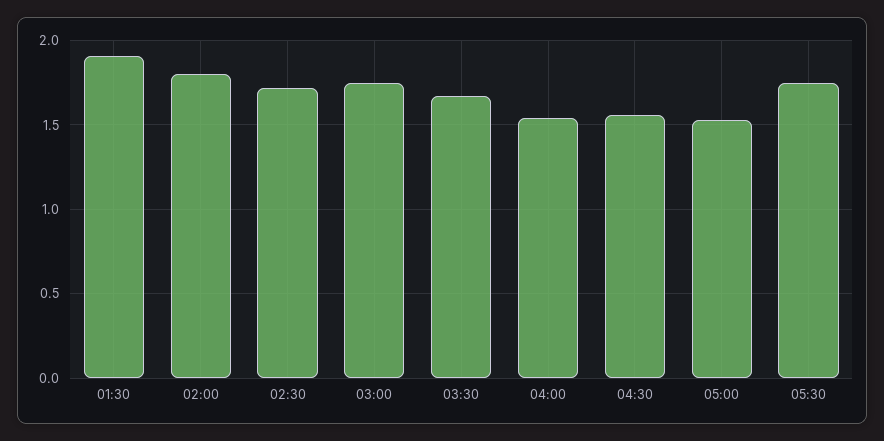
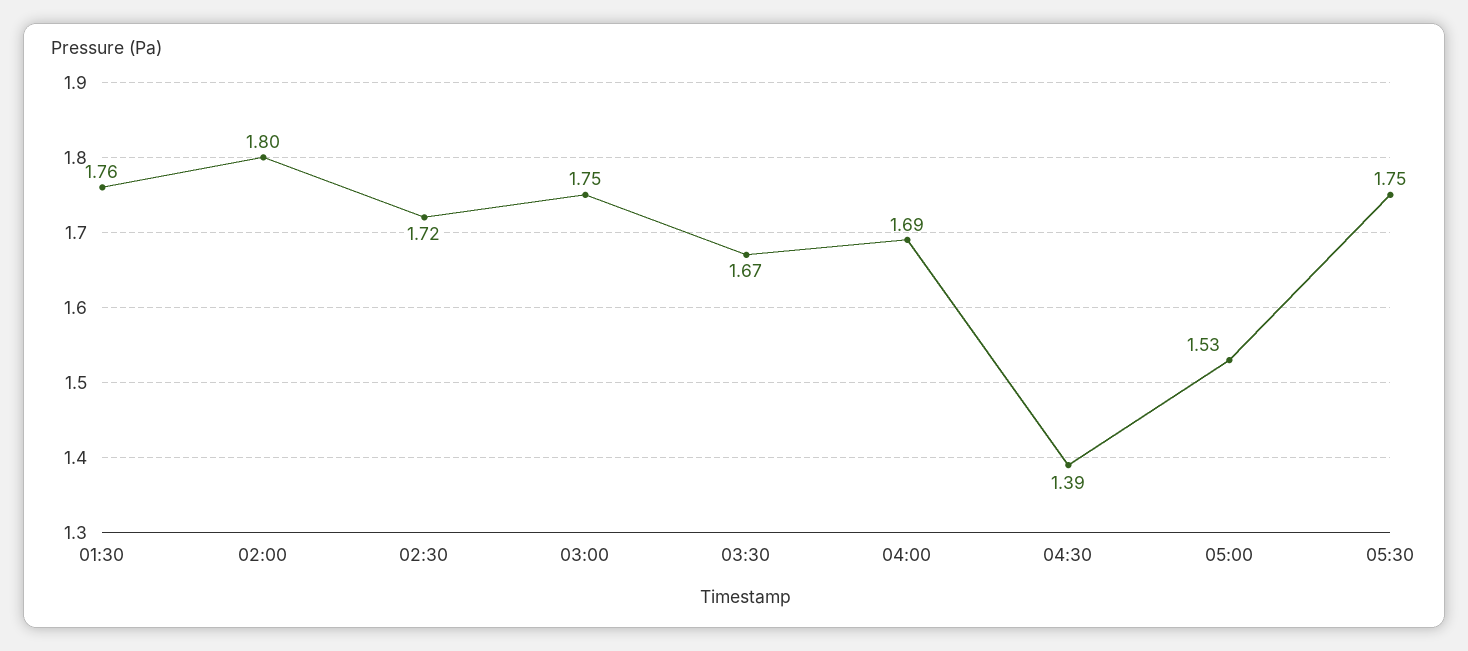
  {
-   "01:30": 1.9,
+   "01:30": 1.76,
    "02:00": 1.8,
    "02:30": 1.72,
    "03:00": 1.75,
    "03:30": 1.67,
-   "04:00": 1.55,
+   "04:00": 1.69,
-   "04:30": 1.55,
+   "04:30": 1.39,
    "05:00": 1.53,
    "05:30": 1.75
  }

